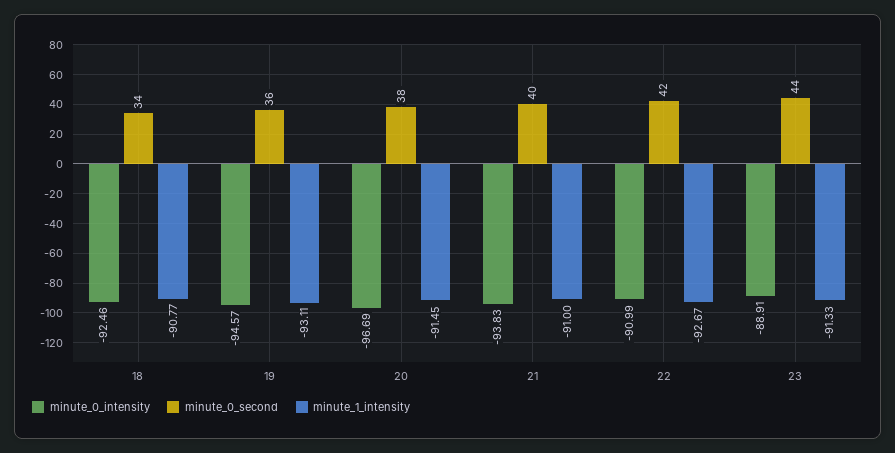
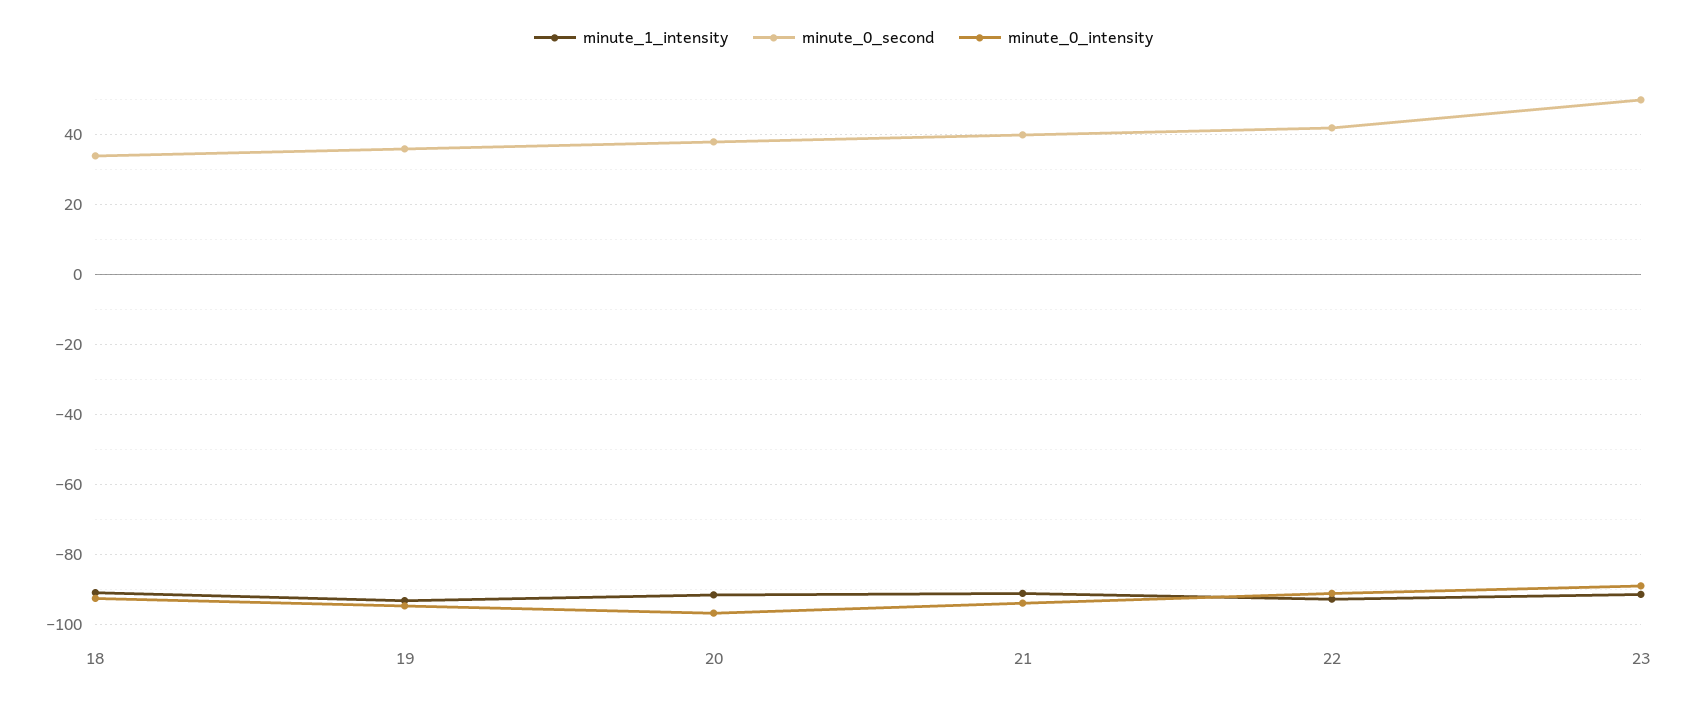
  {
    "minute_0_intensity": {
      "18": -92.46,
      "19": -94.57,
      "20": -96.69,
      "21": -93.83,
      "22": -90.99,
      "23": -88.91
    },
    "minute_0_second": {
      "18": 34,
      "19": 36,
      "20": 38,
      "21": 40,
      "22": 42,
-     "23": 44
+     "23": 50
    },
    "minute_1_intensity": {
      "18": -90.77,
      "19": -93.11,
      "20": -91.45,
      "21": -91,
      "22": -92.67,
      "23": -91.33
    }
  }

